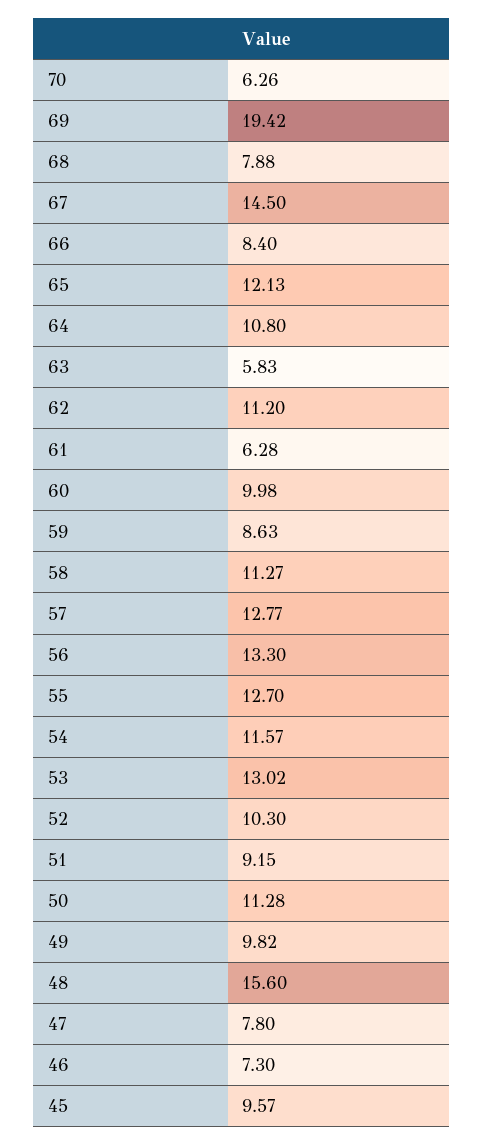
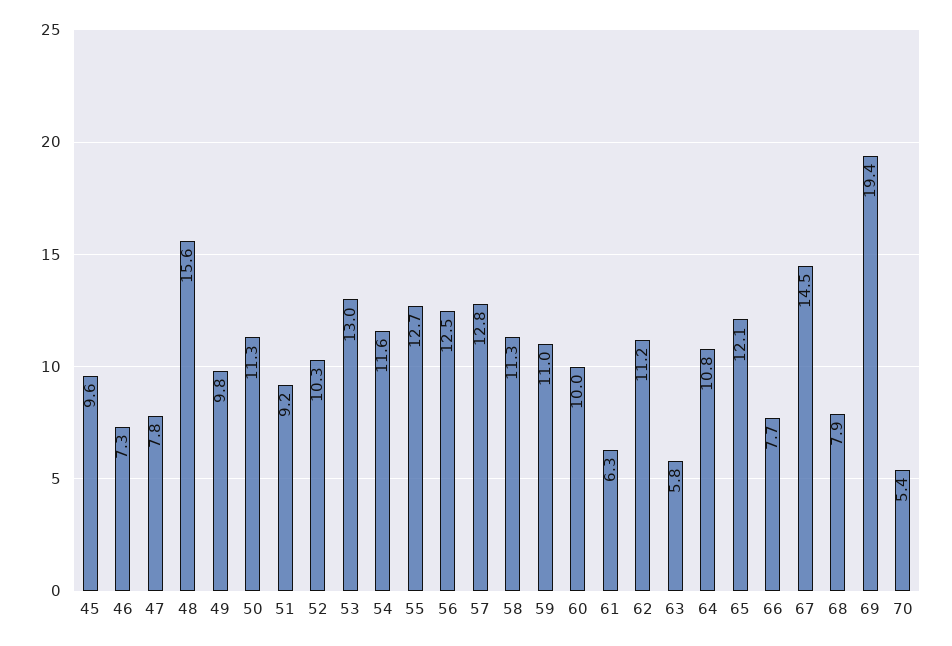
  {
-   "70": 6.26,
+   "70": 5.4,
    "69": 19.42,
    "68": 7.88,
    "67": 14.5,
-   "66": 8.4,
+   "66": 7.7,
    "65": 12.13,
    "64": 10.8,
    "63": 5.83,
    "62": 11.2,
    "61": 6.28,
    "60": 9.98,
-   "59": 8.63,
+   "59": 11,
    "58": 11.27,
    "57": 12.77,
-   "56": 13.3,
+   "56": 12.5,
    "55": 12.7,
    "54": 11.57,
    "53": 13.02,
    "52": 10.3,
    "51": 9.15,
    "50": 11.28,
    "49": 9.82,
    "48": 15.6,
    "47": 7.8,
    "46": 7.3,
    "45": 9.57
  }

